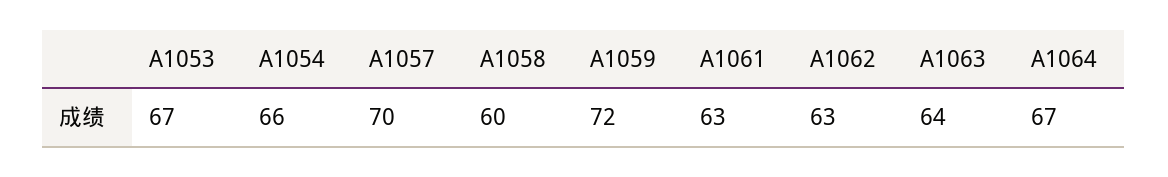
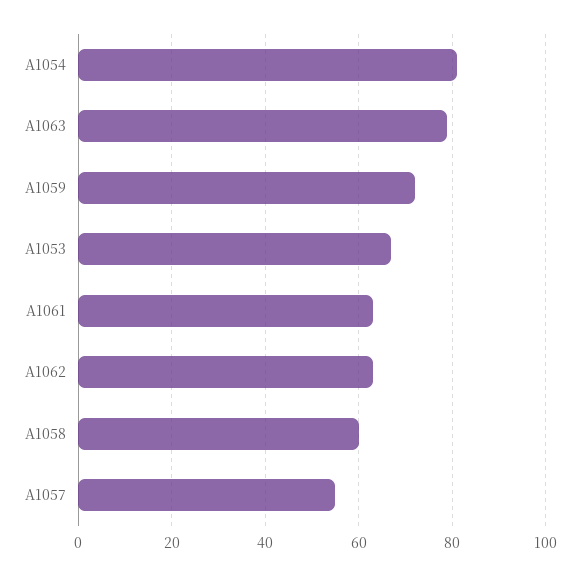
  {
    "A1053": 67,
-   "A1054": 66,
+   "A1054": 80,
-   "A1057": 70,
+   "A1057": 55,
    "A1058": 60,
    "A1059": 72,
    "A1061": 63,
    "A1062": 63,
-   "A1063": 64,
+   "A1063": 80
-   "A1064": 67
  }

